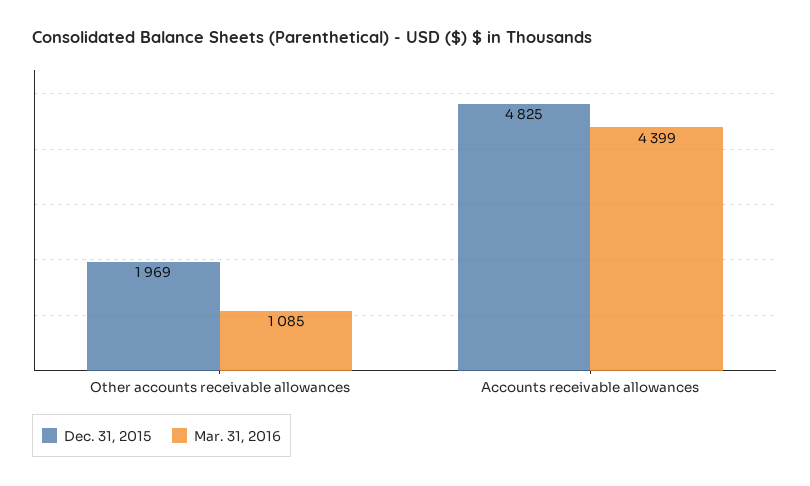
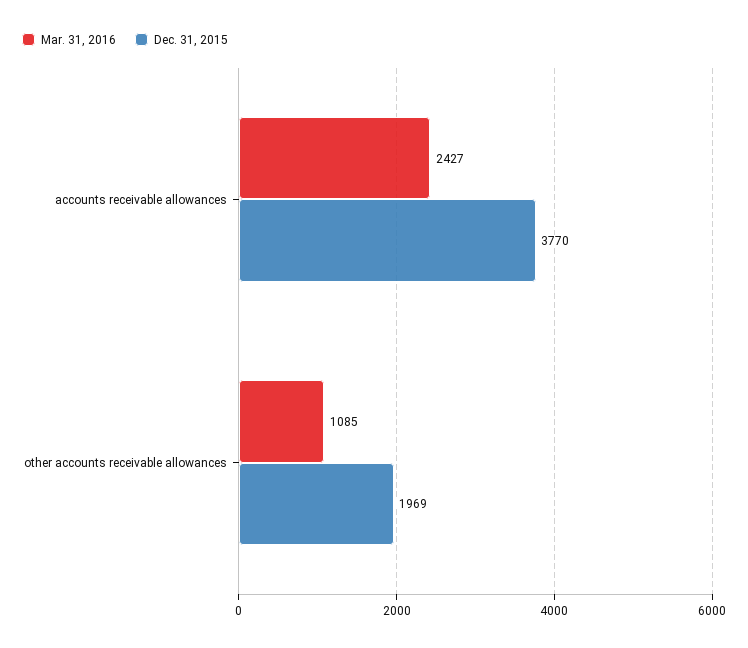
  {
    "Dec. 31, 2015": {
      "Other accounts receivable allowances": 1969,
-     "Accounts receivable allowances": 4825
+     "Accounts receivable allowances": 3770
    },
    "Mar. 31, 2016": {
      "Other accounts receivable allowances": 1085,
-     "Accounts receivable allowances": 4399
+     "Accounts receivable allowances": 2427
    }
  }

